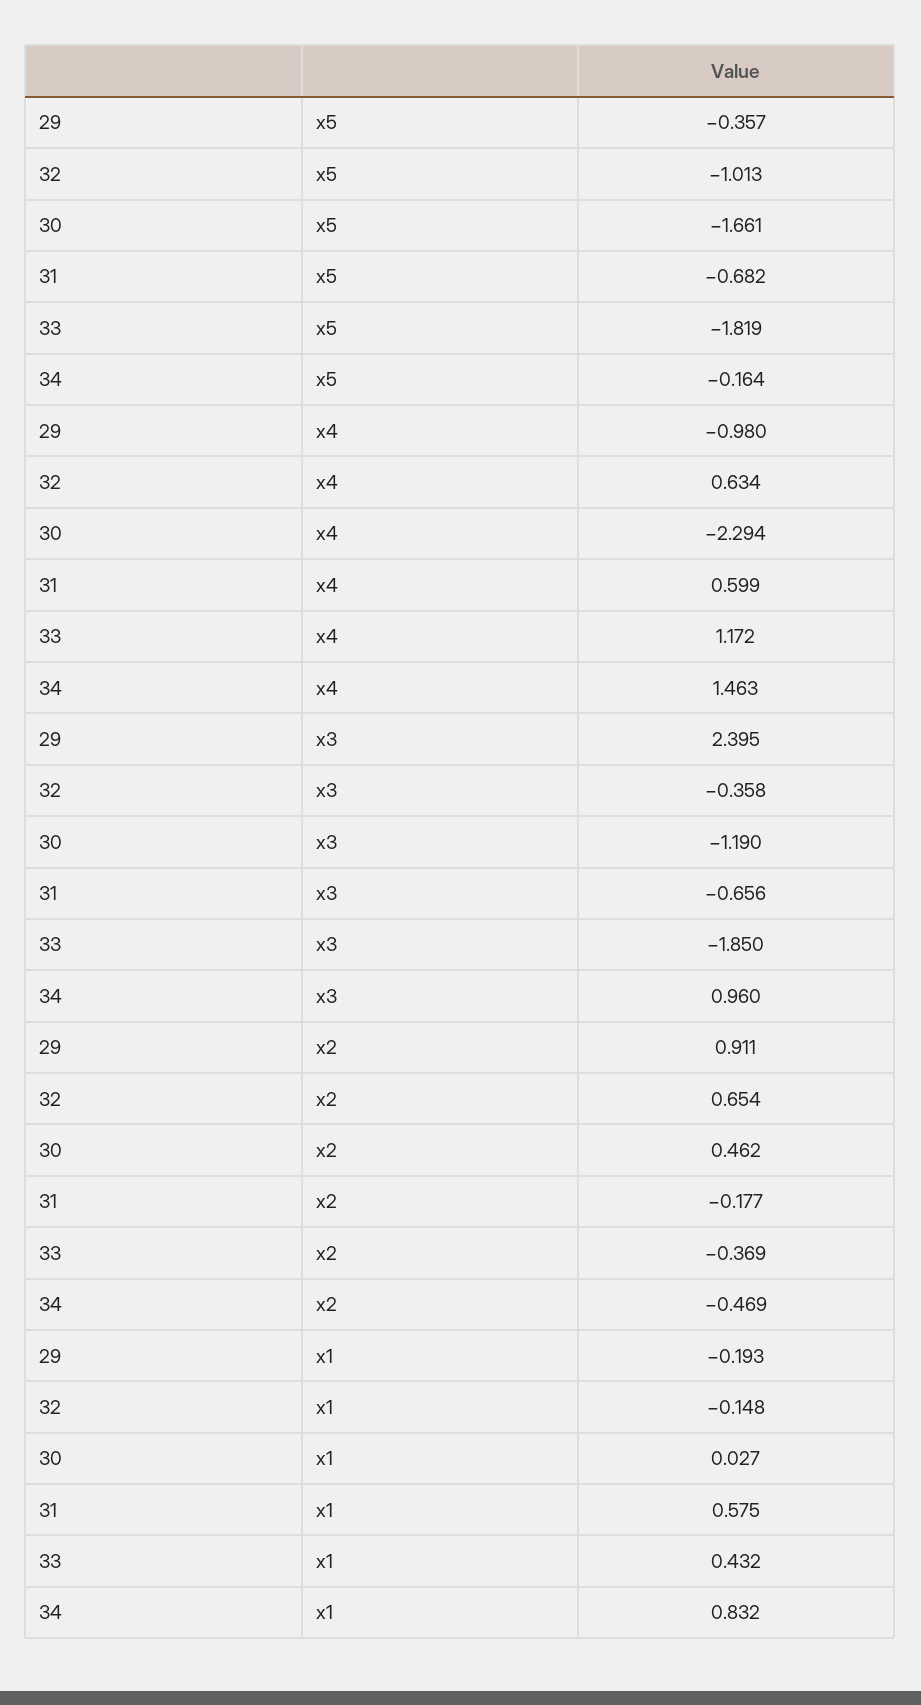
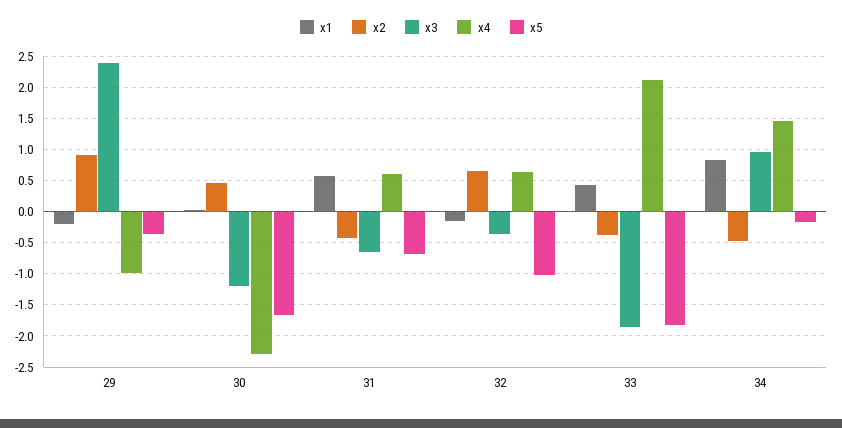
  {
    "x5": {
      "29": -0.357,
      "32": -1.013,
      "30": -1.661,
      "31": -0.682,
      "33": -1.819,
      "34": -0.164
    },
    "x4": {
      "29": -0.98,
      "32": 0.634,
      "30": -2.294,
      "31": 0.599,
-     "33": 1.172,
+     "33": 2.1,
      "34": 1.463
    },
    "x3": {
      "29": 2.395,
      "32": -0.358,
      "30": -1.19,
      "31": -0.656,
      "33": -1.85,
      "34": 0.96
    },
    "x2": {
      "29": 0.911,
      "32": 0.654,
      "30": 0.462,
-     "31": -0.177,
+     "31": -0.4,
      "33": -0.369,
      "34": -0.469
    },
    "x1": {
      "29": -0.193,
      "32": -0.148,
      "30": 0.027,
      "31": 0.575,
      "33": 0.432,
      "34": 0.832
    }
  }

